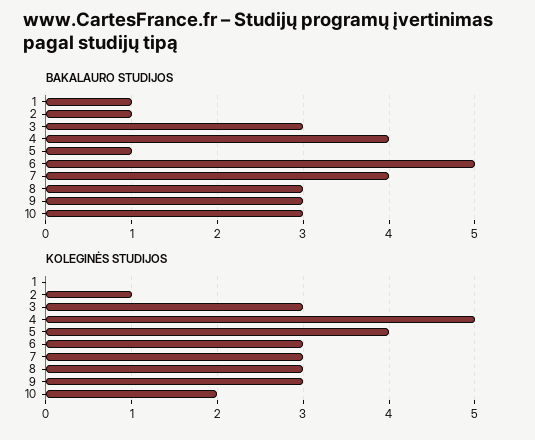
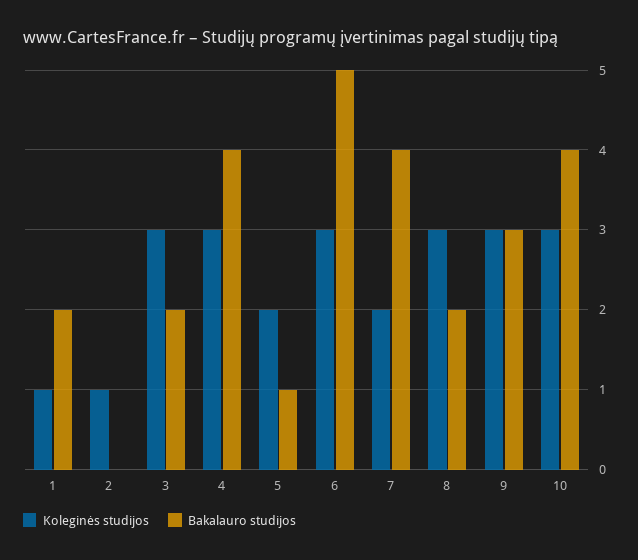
  {
    "BAKALAURO STUDIJOS": {
-     "1": 1,
+     "1": 2,
-     "2": 1,
+     "2": 0,
-     "3": 3,
+     "3": 2,
      "4": 4,
      "5": 1,
      "6": 5,
      "7": 4,
-     "8": 3,
+     "8": 2,
      "9": 3,
-     "10": 3
+     "10": 4
    },
    "KOLEGINĖS STUDIJOS": {
-     "1": 0,
+     "1": 1,
      "2": 1,
      "3": 3,
-     "4": 5,
+     "4": 3,
-     "5": 4,
+     "5": 2,
      "6": 3,
-     "7": 3,
+     "7": 2,
      "8": 3,
      "9": 3,
-     "10": 2
+     "10": 3
    }
  }

